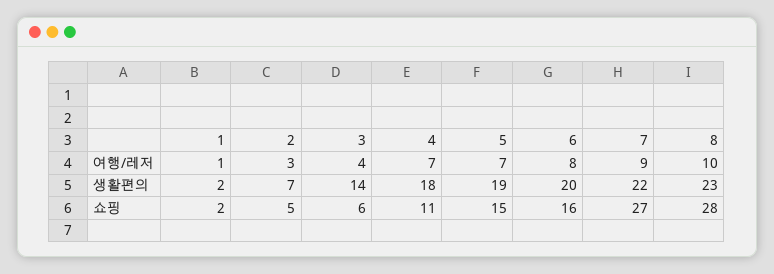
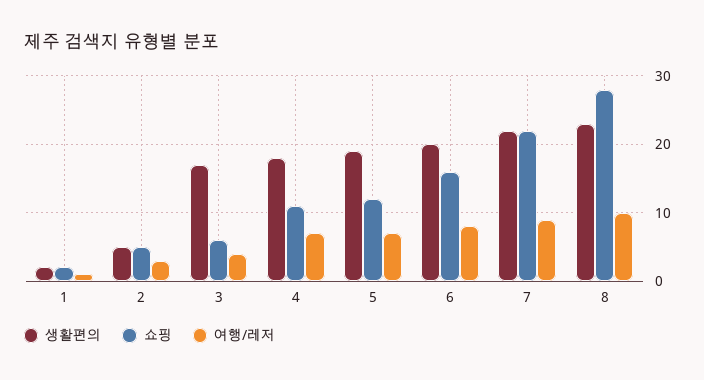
  {
    "여행/레저": {
      "1": 1,
      "2": 3,
      "3": 4,
      "4": 7,
      "5": 7,
      "6": 8,
      "7": 9,
      "8": 10
    },
    "생활편의": {
      "1": 2,
-     "2": 7,
+     "2": 5,
-     "3": 14,
+     "3": 17,
      "4": 18,
      "5": 19,
      "6": 20,
      "7": 22,
      "8": 23
    },
    "쇼핑": {
      "1": 2,
      "2": 5,
      "3": 6,
      "4": 11,
-     "5": 15,
+     "5": 12,
      "6": 16,
-     "7": 27,
+     "7": 22,
      "8": 28
    }
  }

